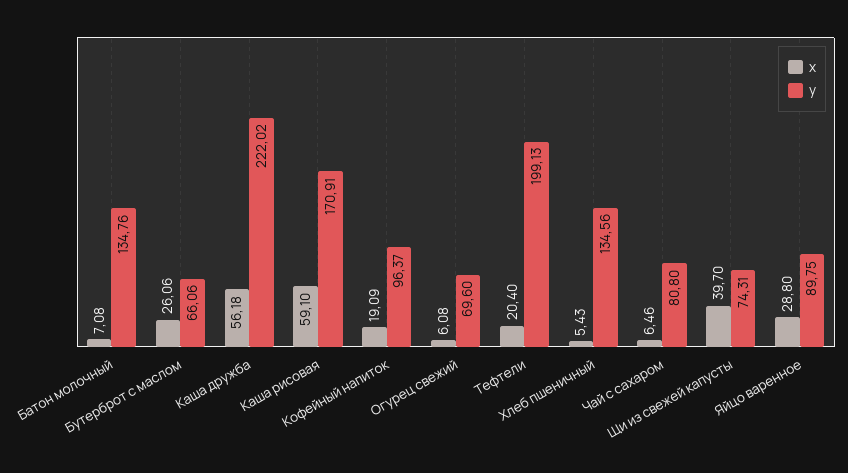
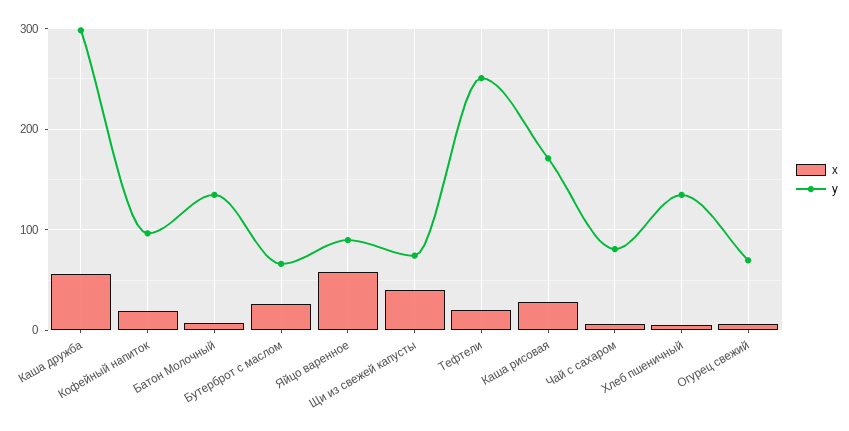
  {
    "x": {
      "Батон молочный": 7.08,
      "Бутерброт с маслом": 26.06,
      "Каша дружба": 56.18,
-     "Каша рисовая": 59.1,
+     "Каша рисовая": 30,
      "Кофейный напиток": 19.09,
      "Огурец свежий": 6.08,
      "Тефтели": 20.4,
      "Хлеб пшеничный": 5.43,
      "Чай с сахаром": 6.46,
      "Щи из свежей капусты": 39.7,
-     "Яйцо варенное": 28.8
+     "Яйцо варенное": 60
    },
    "y": {
      "Батон молочный": 134.76,
      "Бутерброт с маслом": 66.06,
-     "Каша дружба": 222.02,
+     "Каша дружба": 300,
      "Каша рисовая": 170.91,
      "Кофейный напиток": 96.37,
      "Огурец свежий": 69.6,
-     "Тефтели": 199.13,
+     "Тефтели": 250,
      "Хлеб пшеничный": 134.56,
      "Чай с сахаром": 80.8,
      "Щи из свежей капусты": 74.31,
      "Яйцо варенное": 89.75
    }
  }

